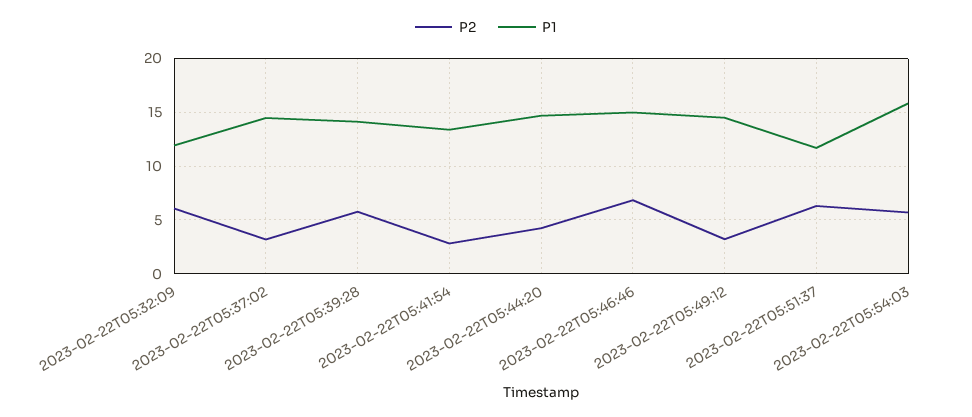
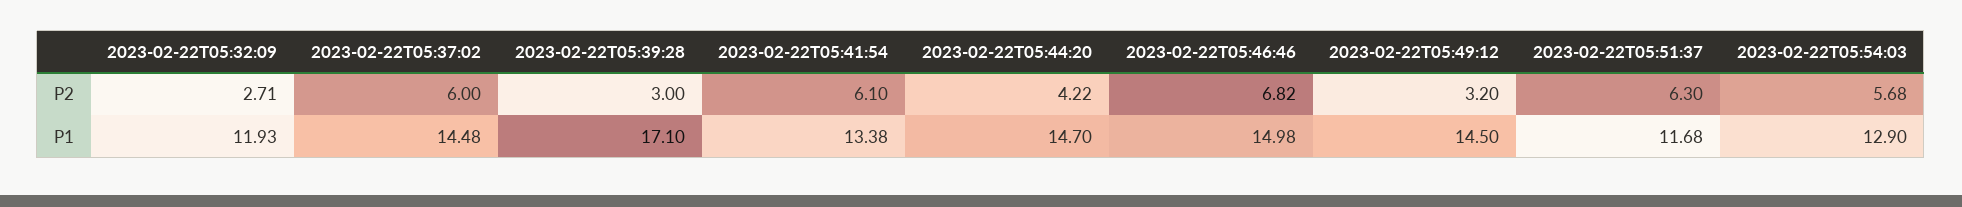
  {
    "P2": {
-     "2023-02-22T05:32:09": 6,
+     "2023-02-22T05:32:09": 2.71,
-     "2023-02-22T05:37:02": 3,
+     "2023-02-22T05:37:02": 6,
-     "2023-02-22T05:39:28": 6,
+     "2023-02-22T05:39:28": 3,
-     "2023-02-22T05:41:54": 3,
+     "2023-02-22T05:41:54": 6.1,
      "2023-02-22T05:44:20": 4.22,
      "2023-02-22T05:46:46": 6.82,
      "2023-02-22T05:49:12": 3.2,
      "2023-02-22T05:51:37": 6.3,
      "2023-02-22T05:54:03": 5.68
    },
    "P1": {
      "2023-02-22T05:32:09": 11.93,
      "2023-02-22T05:37:02": 14.48,
-     "2023-02-22T05:39:28": 14,
+     "2023-02-22T05:39:28": 17.1,
      "2023-02-22T05:41:54": 13.38,
      "2023-02-22T05:44:20": 14.7,
      "2023-02-22T05:46:46": 14.98,
      "2023-02-22T05:49:12": 14.5,
      "2023-02-22T05:51:37": 11.68,
-     "2023-02-22T05:54:03": 16
+     "2023-02-22T05:54:03": 12.9
    }
  }

